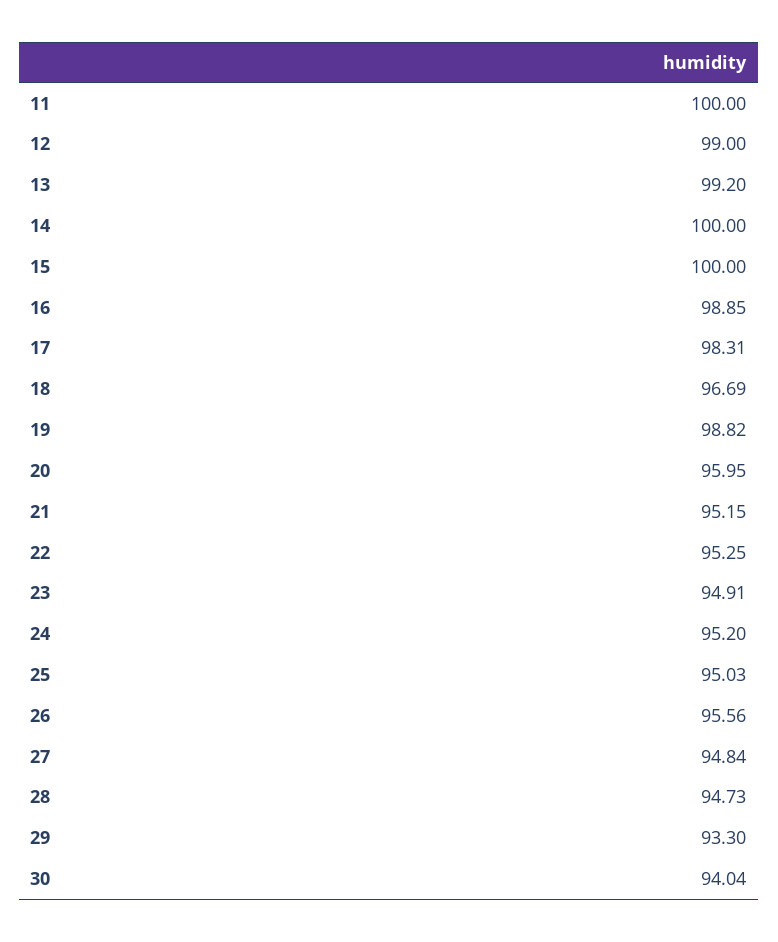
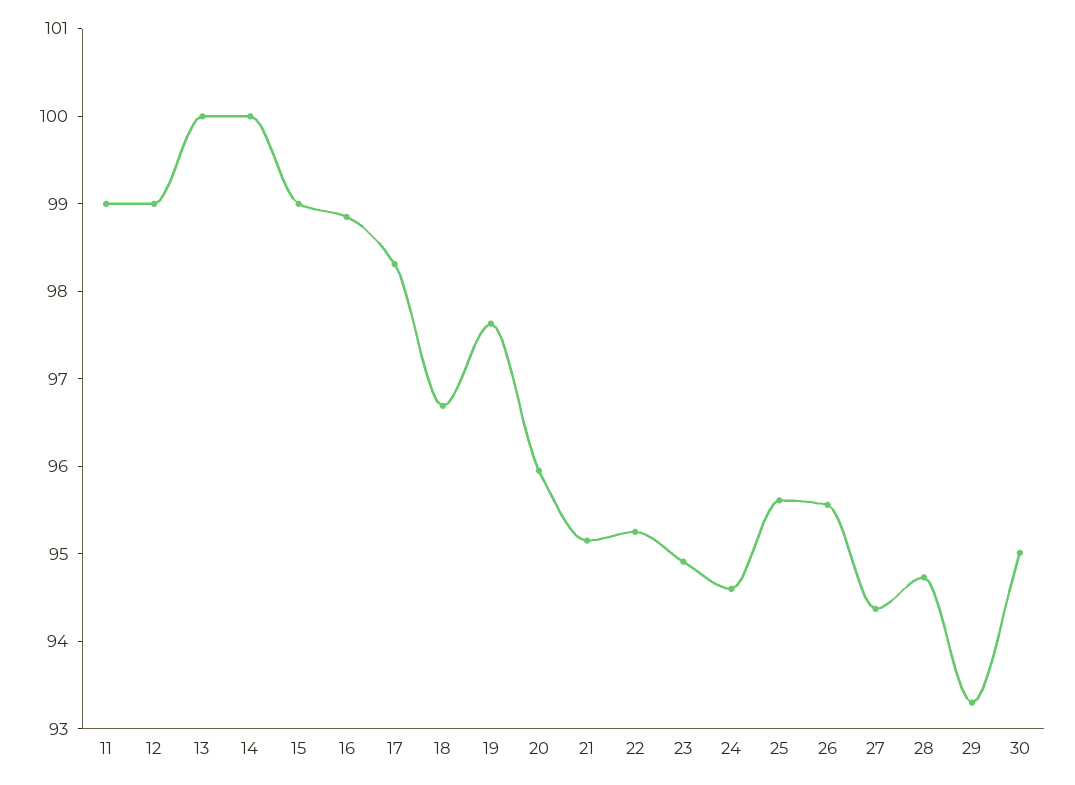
  {
-   "11": 100,
+   "11": 99,
    "12": 99,
-   "13": 99.2,
+   "13": 100,
    "14": 100,
-   "15": 100,
+   "15": 99,
    "16": 98.85,
    "17": 98.31,
    "18": 96.69,
-   "19": 98.82,
+   "19": 97.6,
    "20": 95.95,
    "21": 95.15,
    "22": 95.25,
    "23": 94.91,
-   "24": 95.2,
+   "24": 94.6,
-   "25": 95.03,
+   "25": 95.6,
    "26": 95.56,
-   "27": 94.84,
+   "27": 94.4,
    "28": 94.73,
    "29": 93.3,
-   "30": 94.04
+   "30": 95
  }

